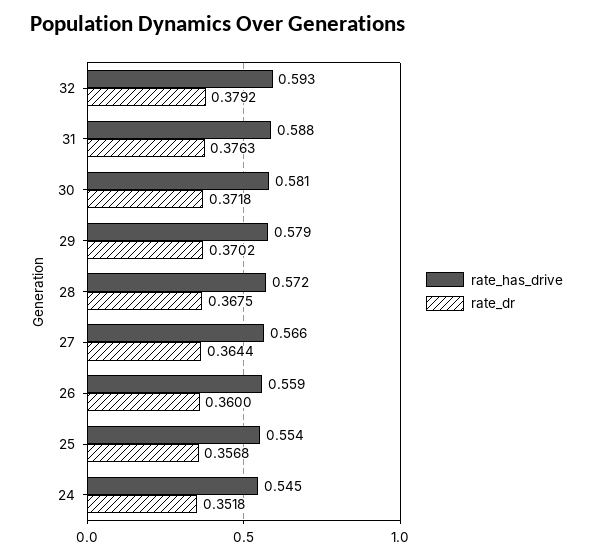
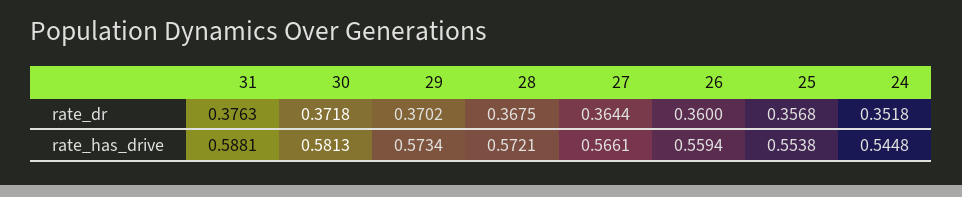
  {
    "rate_has_drive": {
-     "32": 0.593,
      "31": 0.5881,
      "30": 0.5813,
-     "29": 0.579,
+     "29": 0.5734,
      "28": 0.5721,
      "27": 0.5661,
      "26": 0.5594,
      "25": 0.5538,
      "24": 0.5448
    },
    "rate_dr": {
-     "32": 0.3792,
      "31": 0.3763,
      "30": 0.3718,
      "29": 0.3702,
      "28": 0.3675,
      "27": 0.3644,
      "26": 0.36,
      "25": 0.3568,
      "24": 0.3518
    }
  }

